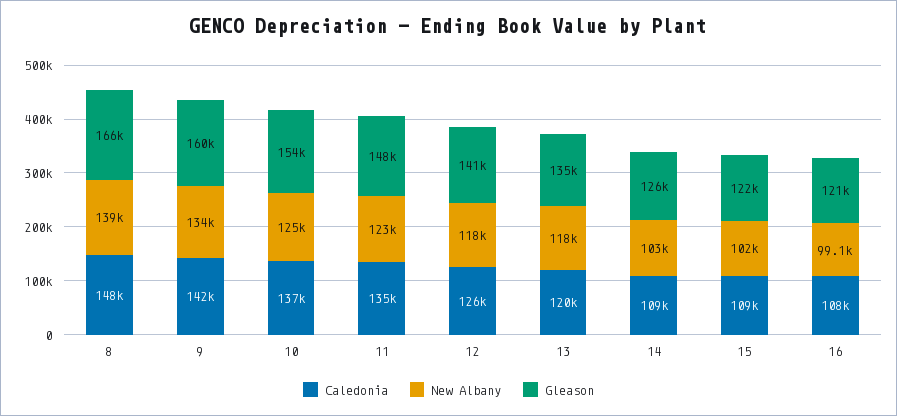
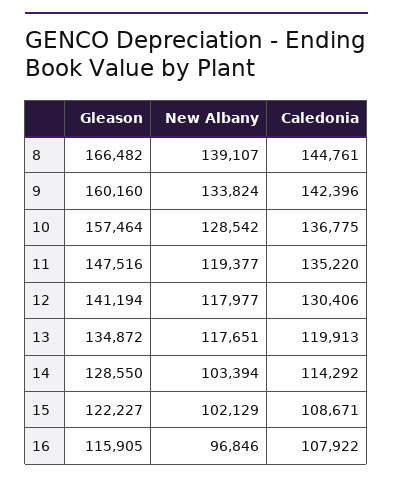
  {
    "Caledonia": {
-     "8": 148000,
+     "8": 144761,
      "9": 142396,
      "10": 136775,
      "11": 135220,
-     "12": 126000,
+     "12": 130406,
      "13": 119913,
-     "14": 109000,
+     "14": 114292,
      "15": 108671,
      "16": 107922
    },
    "New Albany": {
      "8": 139107,
      "9": 133824,
-     "10": 125000,
+     "10": 128542,
-     "11": 123000,
+     "11": 119377,
      "12": 117977,
      "13": 117651,
      "14": 103394,
      "15": 102129,
-     "16": 99100
+     "16": 96846
    },
    "Gleason": {
      "8": 166482,
      "9": 160160,
-     "10": 154000,
+     "10": 157464,
      "11": 147516,
      "12": 141194,
      "13": 134872,
-     "14": 126000,
+     "14": 128550,
      "15": 122227,
-     "16": 121000
+     "16": 115905
    }
  }

